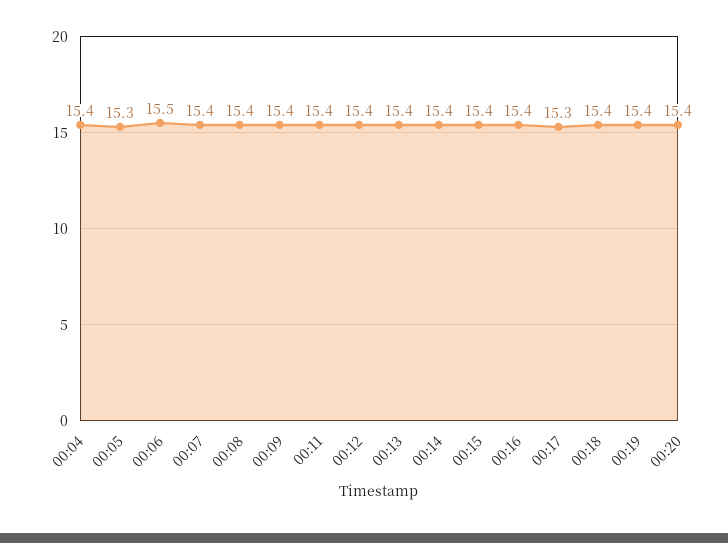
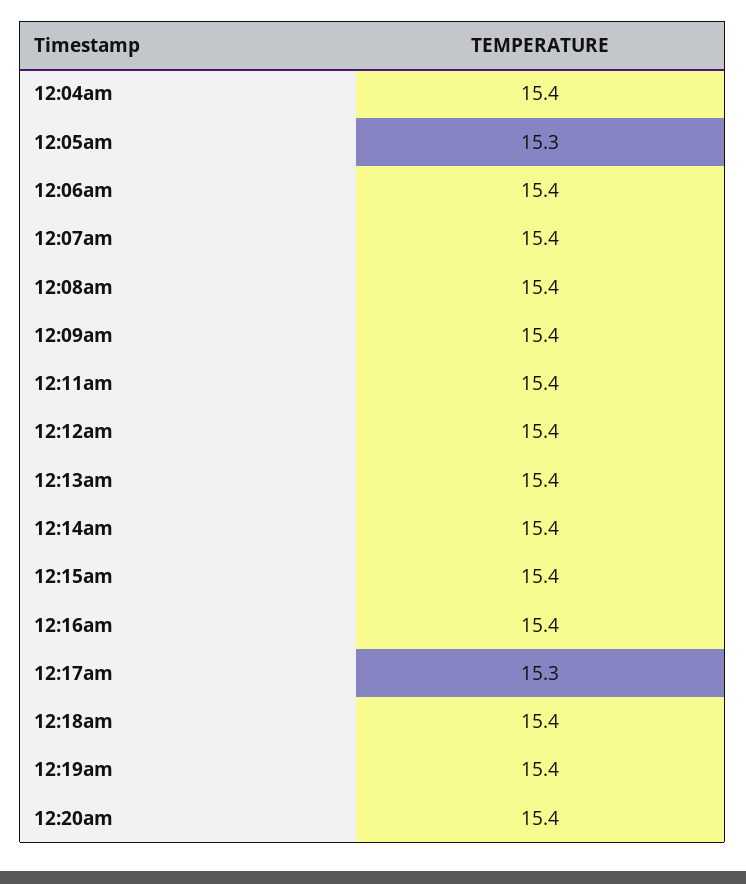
  {
    "00:04": 15.4,
    "00:05": 15.3,
-   "00:06": 15.5,
+   "00:06": 15.4,
    "00:07": 15.4,
    "00:08": 15.4,
    "00:09": 15.4,
    "00:11": 15.4,
    "00:12": 15.4,
    "00:13": 15.4,
    "00:14": 15.4,
    "00:15": 15.4,
    "00:16": 15.4,
    "00:17": 15.3,
    "00:18": 15.4,
    "00:19": 15.4,
    "00:20": 15.4
  }

